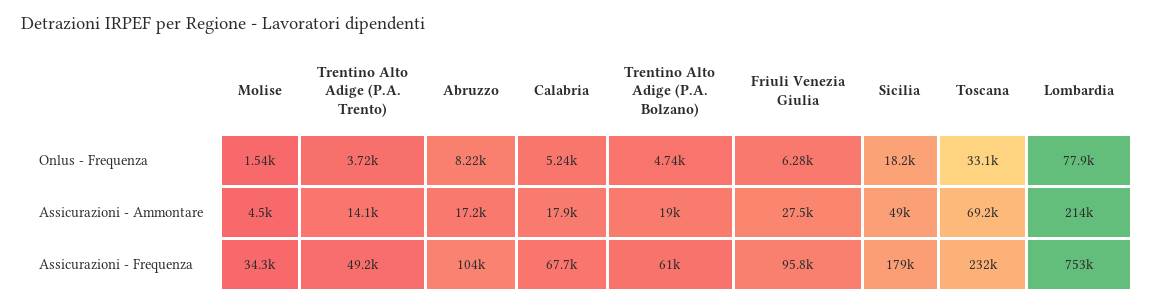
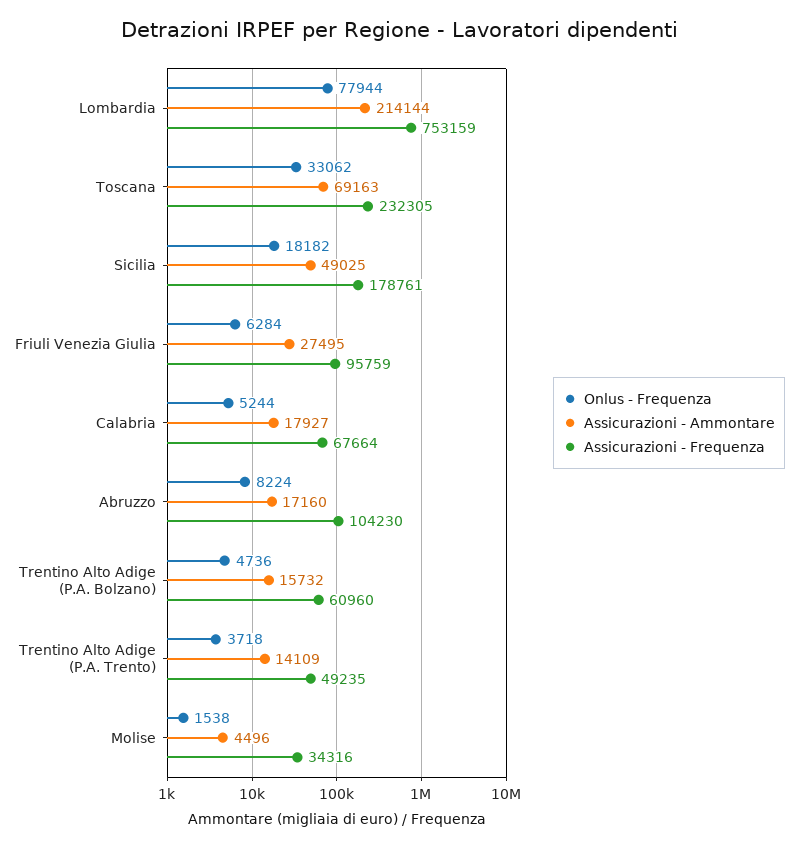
  {
    "Onlus - Frequenza": {
      "Molise": 1538,
      "Trentino Alto Adige (P.A. Trento)": 3718,
      "Abruzzo": 8224,
      "Calabria": 5244,
      "Trentino Alto Adige (P.A. Bolzano)": 4736,
      "Friuli Venezia Giulia": 6284,
      "Sicilia": 18182,
      "Toscana": 33062,
      "Lombardia": 77944
    },
    "Assicurazioni - Ammontare": {
      "Molise": 4496,
      "Trentino Alto Adige (P.A. Trento)": 14109,
      "Abruzzo": 17160,
      "Calabria": 17927,
-     "Trentino Alto Adige (P.A. Bolzano)": 19000,
+     "Trentino Alto Adige (P.A. Bolzano)": 15732,
      "Friuli Venezia Giulia": 27495,
      "Sicilia": 49025,
      "Toscana": 69163,
      "Lombardia": 214144
    },
    "Assicurazioni - Frequenza": {
      "Molise": 34316,
      "Trentino Alto Adige (P.A. Trento)": 49235,
      "Abruzzo": 104230,
      "Calabria": 67664,
      "Trentino Alto Adige (P.A. Bolzano)": 60960,
      "Friuli Venezia Giulia": 95759,
      "Sicilia": 178761,
      "Toscana": 232305,
      "Lombardia": 753159
    }
  }

